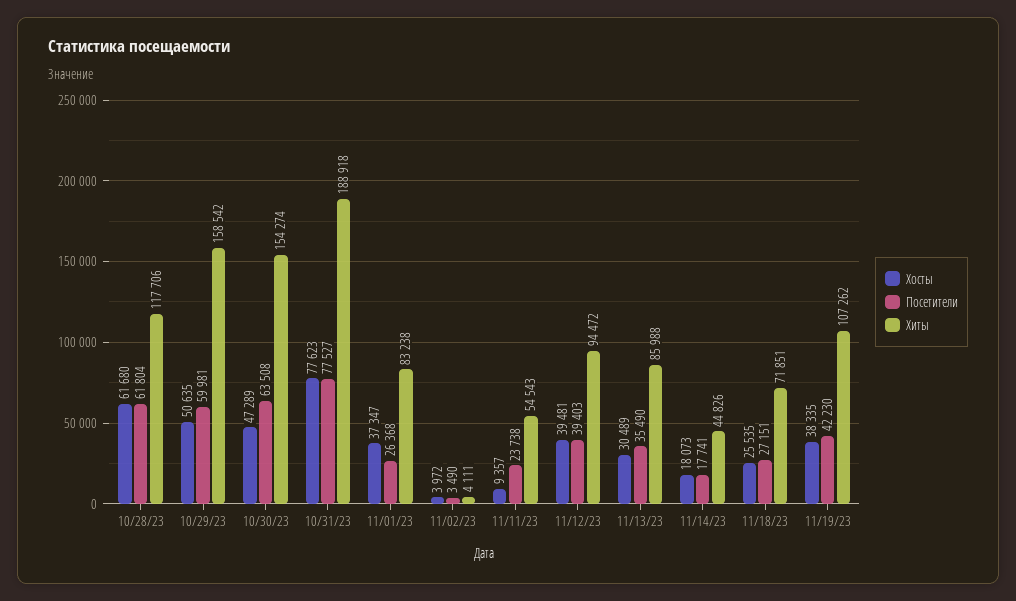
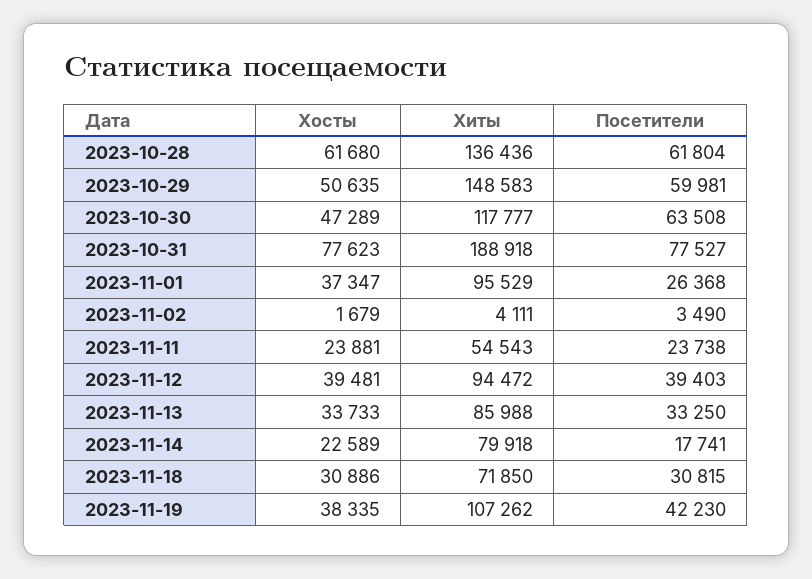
  {
    "Хосты": {
      "10/28/23": 61680,
      "10/29/23": 50635,
      "10/30/23": 47289,
      "10/31/23": 77623,
      "11/01/23": 37347,
-     "11/02/23": 3972,
+     "11/02/23": 1679,
-     "11/11/23": 9357,
+     "11/11/23": 23881,
      "11/12/23": 39481,
-     "11/13/23": 30489,
+     "11/13/23": 33733,
-     "11/14/23": 18073,
+     "11/14/23": 22589,
-     "11/18/23": 25535,
+     "11/18/23": 30886,
      "11/19/23": 38335
    },
    "Посетители": {
      "10/28/23": 61804,
      "10/29/23": 59981,
      "10/30/23": 63508,
      "10/31/23": 77527,
      "11/01/23": 26368,
      "11/02/23": 3490,
      "11/11/23": 23738,
      "11/12/23": 39403,
-     "11/13/23": 35490,
+     "11/13/23": 33250,
      "11/14/23": 17741,
-     "11/18/23": 27151,
+     "11/18/23": 30815,
      "11/19/23": 42230
    },
    "Хиты": {
-     "10/28/23": 117706,
+     "10/28/23": 136436,
-     "10/29/23": 158542,
+     "10/29/23": 148583,
-     "10/30/23": 154274,
+     "10/30/23": 117777,
      "10/31/23": 188918,
-     "11/01/23": 83238,
+     "11/01/23": 95529,
      "11/02/23": 4111,
      "11/11/23": 54543,
      "11/12/23": 94472,
      "11/13/23": 85988,
-     "11/14/23": 44826,
+     "11/14/23": 79918,
-     "11/18/23": 71851,
+     "11/18/23": 71850,
      "11/19/23": 107262
    }
  }

